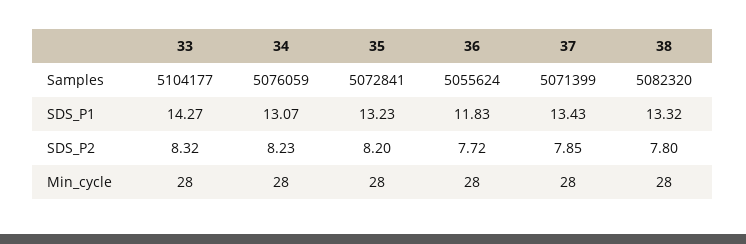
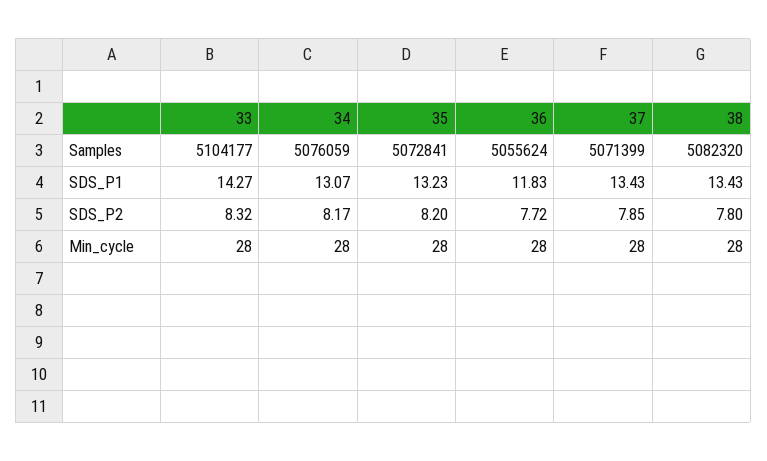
  {
    "33": {
      "Samples": 5104177,
      "SDS_P1": 14.27,
      "SDS_P2": 8.32,
      "Min_cycle": 28
    },
    "34": {
      "Samples": 5076059,
      "SDS_P1": 13.07,
-     "SDS_P2": 8.23,
+     "SDS_P2": 8.17,
      "Min_cycle": 28
    },
    "35": {
      "Samples": 5072841,
      "SDS_P1": 13.23,
      "SDS_P2": 8.2,
      "Min_cycle": 28
    },
    "36": {
      "Samples": 5055624,
      "SDS_P1": 11.83,
      "SDS_P2": 7.72,
      "Min_cycle": 28
    },
    "37": {
      "Samples": 5071399,
      "SDS_P1": 13.43,
      "SDS_P2": 7.85,
      "Min_cycle": 28
    },
    "38": {
      "Samples": 5082320,
-     "SDS_P1": 13.32,
+     "SDS_P1": 13.43,
      "SDS_P2": 7.8,
      "Min_cycle": 28
    }
  }

